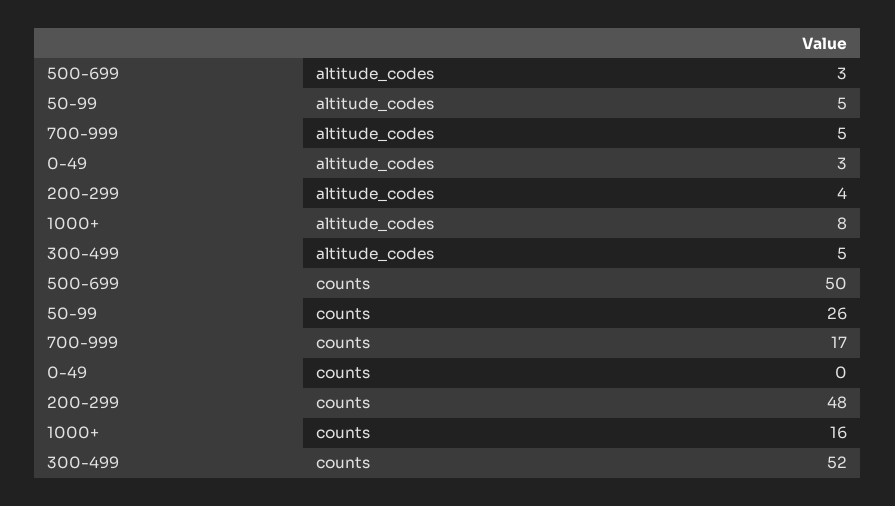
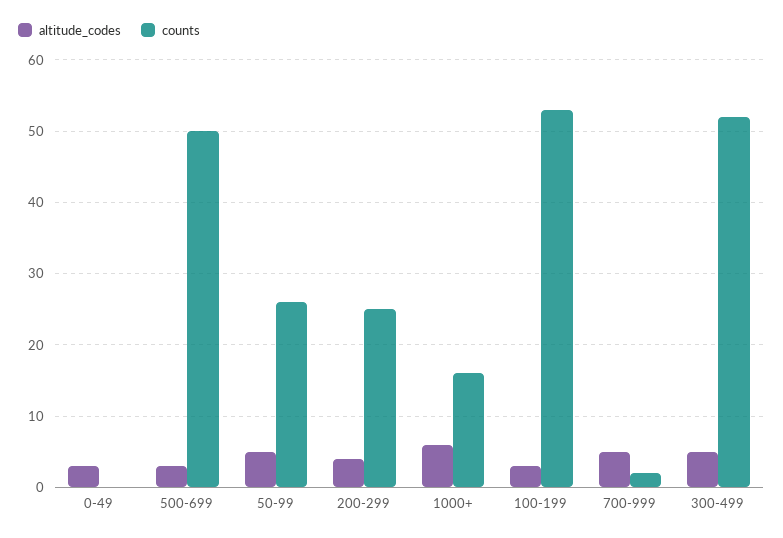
  {
    "altitude_codes": {
      "500-699": 3,
      "50-99": 5,
      "700-999": 5,
      "0-49": 3,
      "200-299": 4,
-     "1000+": 8,
+     "1000+": 6,
-     "300-499": 5
+     "300-499": 5,
+     "100-199": 3
    },
    "counts": {
      "500-699": 50,
      "50-99": 26,
-     "700-999": 17,
+     "700-999": 2,
      "0-49": 0,
-     "200-299": 48,
+     "200-299": 25,
      "1000+": 16,
-     "300-499": 52
+     "300-499": 52,
+     "100-199": 53
    }
  }

